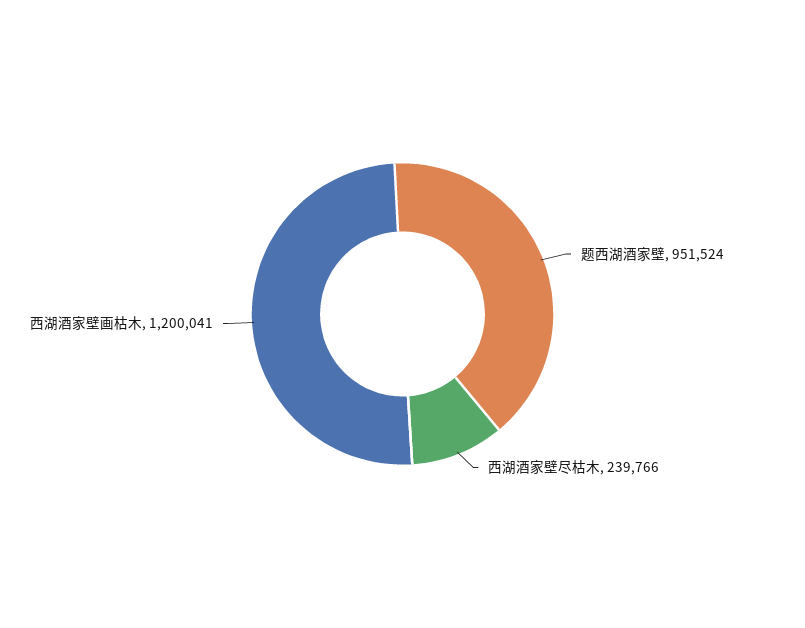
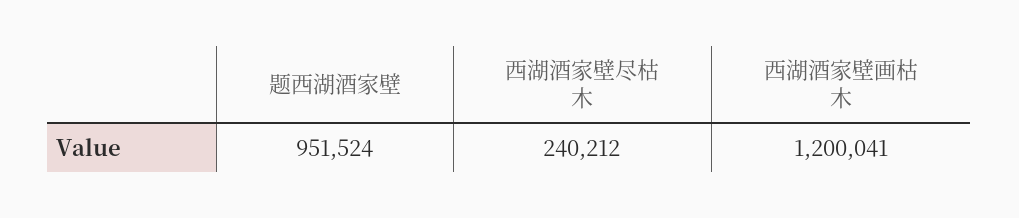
  {
    "题西湖酒家壁": 951524,
-   "西湖酒家壁尽枯木": 239766,
+   "西湖酒家壁尽枯木": 240212,
    "西湖酒家壁画枯木": 1200041
  }

